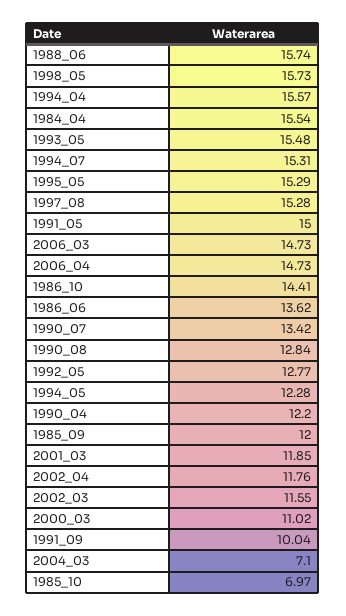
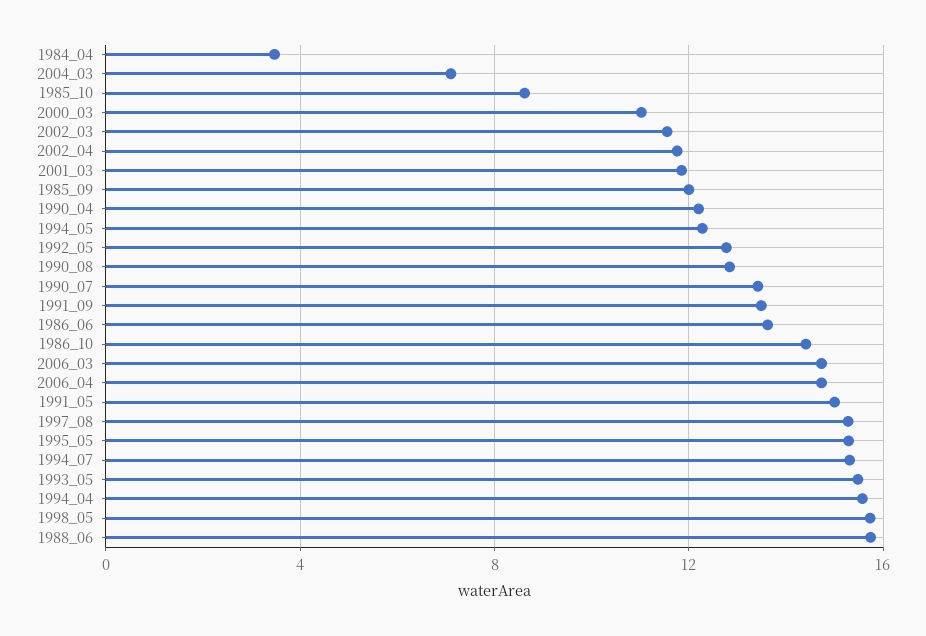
  {
    "1988_06": 15.74,
    "1998_05": 15.73,
    "1994_04": 15.57,
-   "1984_04": 15.54,
+   "1984_04": 3.5,
    "1993_05": 15.48,
    "1994_07": 15.31,
    "1995_05": 15.29,
    "1997_08": 15.28,
    "1991_05": 15,
    "2006_03": 14.73,
    "2006_04": 14.73,
    "1986_10": 14.41,
    "1986_06": 13.62,
    "1990_07": 13.42,
    "1990_08": 12.84,
    "1992_05": 12.77,
    "1994_05": 12.28,
    "1990_04": 12.2,
    "1985_09": 12,
    "2001_03": 11.85,
    "2002_04": 11.76,
    "2002_03": 11.55,
    "2000_03": 11.02,
-   "1991_09": 10.04,
+   "1991_09": 13.5,
    "2004_03": 7.1,
-   "1985_10": 6.97
+   "1985_10": 8.5
  }

